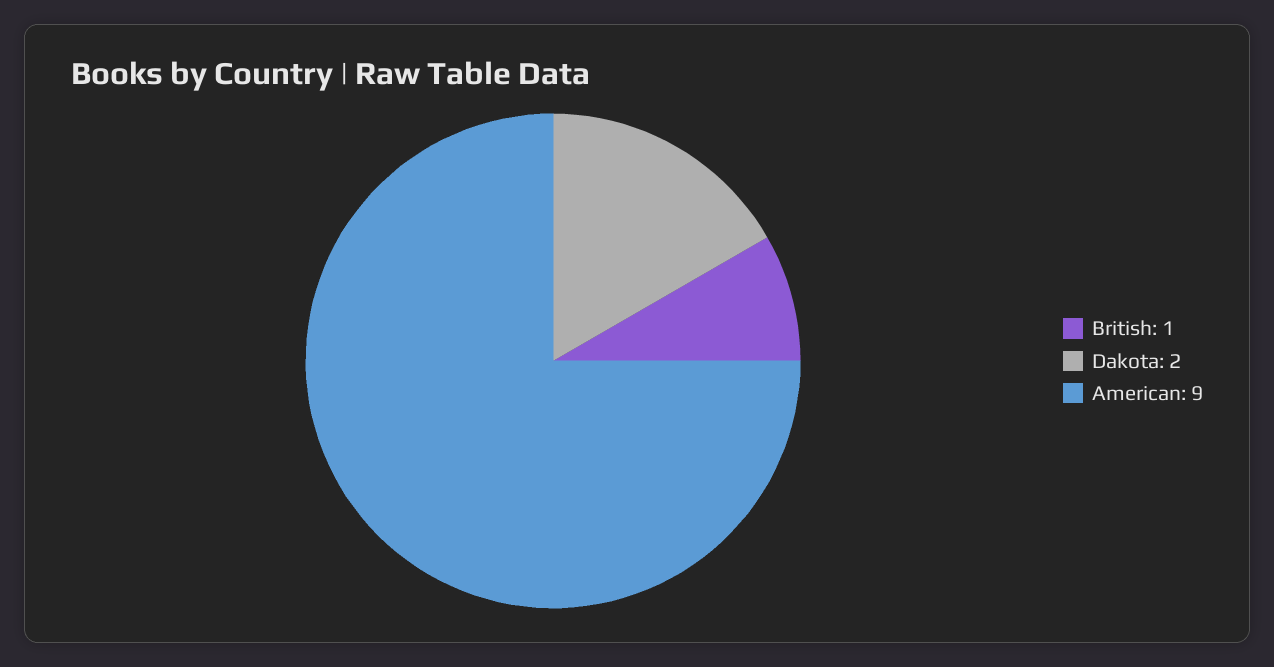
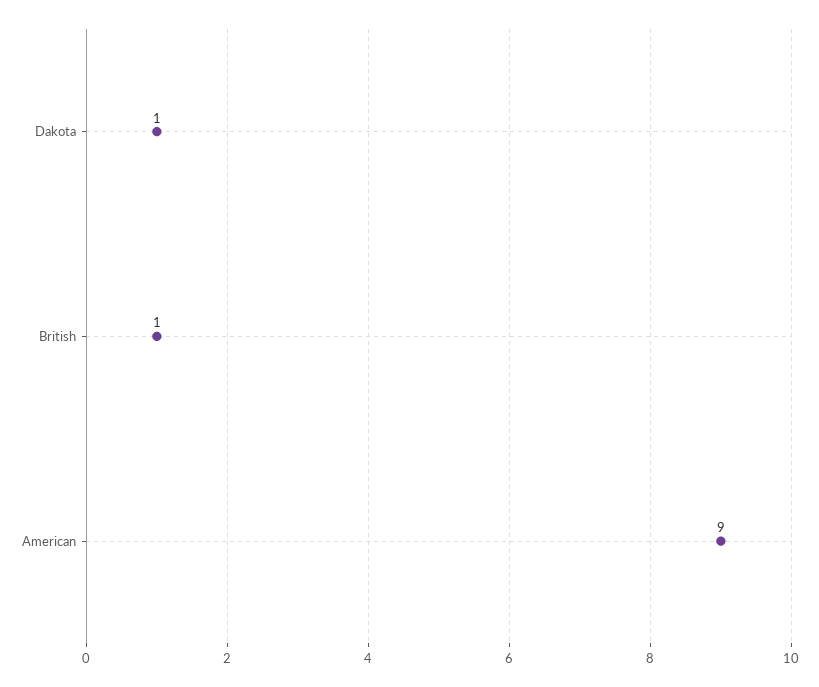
  {
    "British": 1,
-   "Dakota": 2,
+   "Dakota": 1,
    "American": 9
  }

